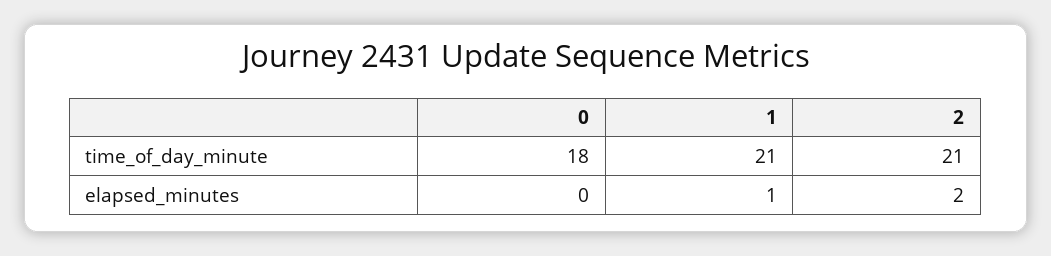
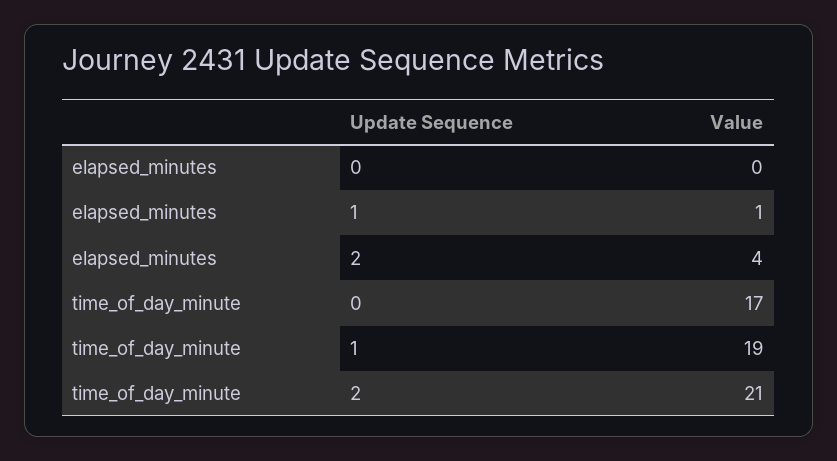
  {
    "0": {
-     "time_of_day_minute": 18,
+     "time_of_day_minute": 17,
      "elapsed_minutes": 0
    },
    "1": {
-     "time_of_day_minute": 21,
+     "time_of_day_minute": 19,
      "elapsed_minutes": 1
    },
    "2": {
      "time_of_day_minute": 21,
-     "elapsed_minutes": 2
+     "elapsed_minutes": 4
    }
  }

